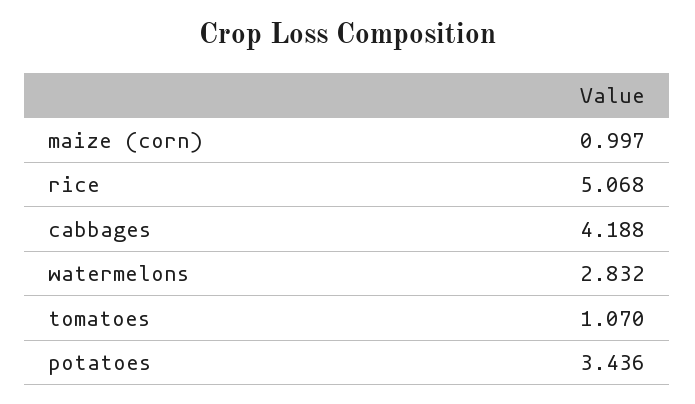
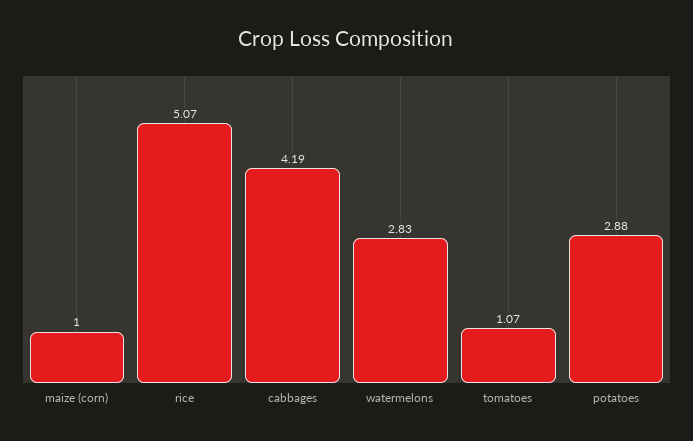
  {
    "maize (corn)": 0.997,
    "rice": 5.068,
    "cabbages": 4.188,
    "watermelons": 2.832,
    "tomatoes": 1.07,
-   "potatoes": 3.436
+   "potatoes": 2.88
  }

